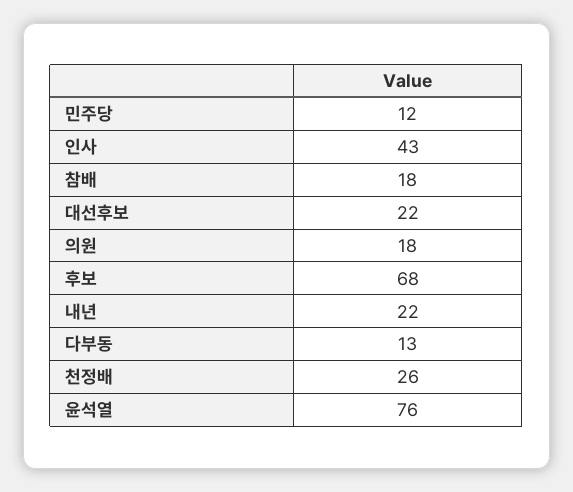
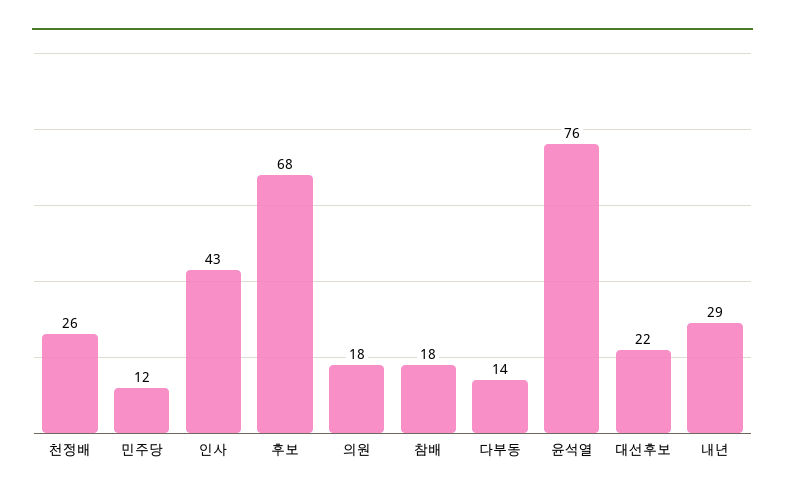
  {
    "민주당": 12,
    "인사": 43,
    "참배": 18,
    "대선후보": 22,
    "의원": 18,
    "후보": 68,
-   "내년": 22,
+   "내년": 29,
-   "다부동": 13,
+   "다부동": 14,
    "천정배": 26,
    "윤석열": 76
  }

